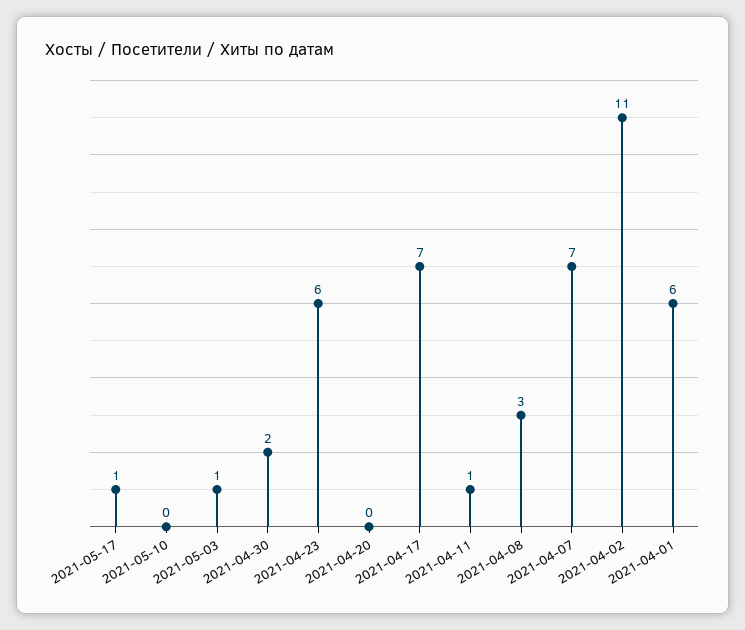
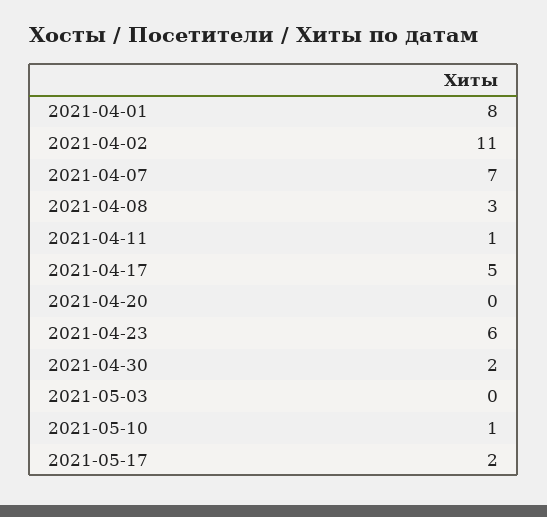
  {
-   "2021-05-17": 1,
+   "2021-05-17": 2,
-   "2021-05-10": 0,
+   "2021-05-10": 1,
-   "2021-05-03": 1,
+   "2021-05-03": 0,
    "2021-04-30": 2,
    "2021-04-23": 6,
    "2021-04-20": 0,
-   "2021-04-17": 7,
+   "2021-04-17": 5,
    "2021-04-11": 1,
    "2021-04-08": 3,
    "2021-04-07": 7,
    "2021-04-02": 11,
-   "2021-04-01": 6
+   "2021-04-01": 8
  }

